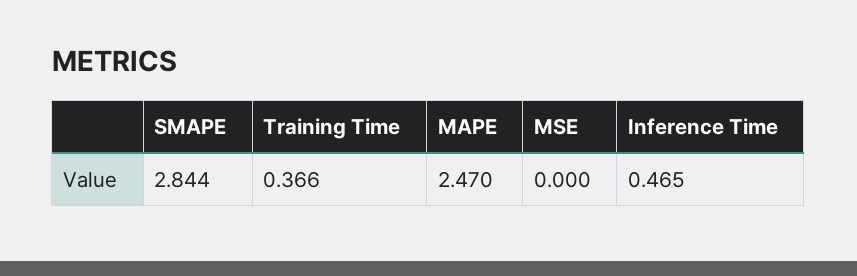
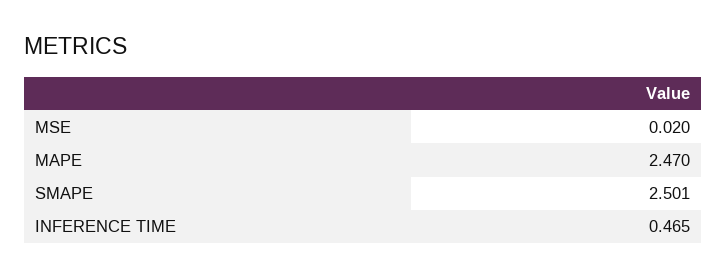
  {
-   "SMAPE": 2.844,
+   "SMAPE": 2.501,
-   "Training Time": 0.366,
    "MAPE": 2.47,
-   "MSE": 0,
+   "MSE": 0.02,
    "Inference Time": 0.465
  }

